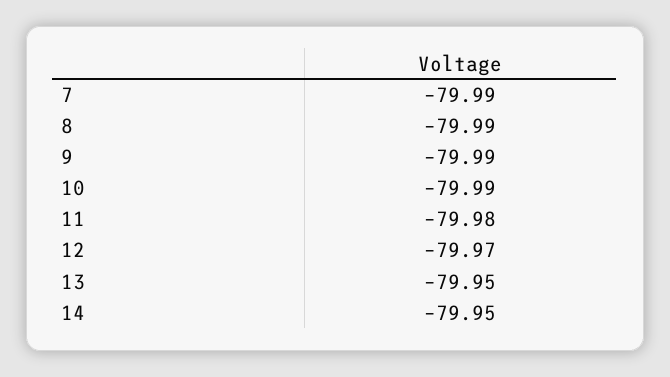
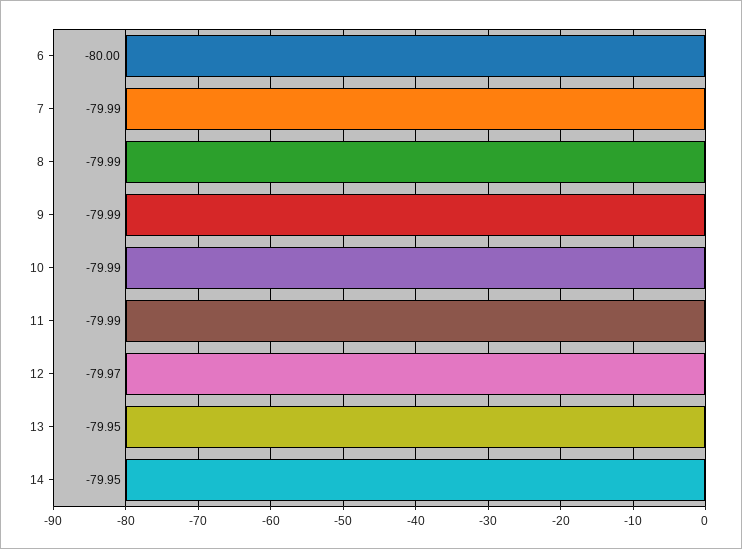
  {
    "7": -79.99,
    "8": -79.99,
    "9": -79.99,
    "10": -79.99,
-   "11": -79.98,
+   "11": -79.99,
    "12": -79.97,
    "13": -79.95,
-   "14": -79.95
+   "14": -79.95,
+   "6": -80
  }

